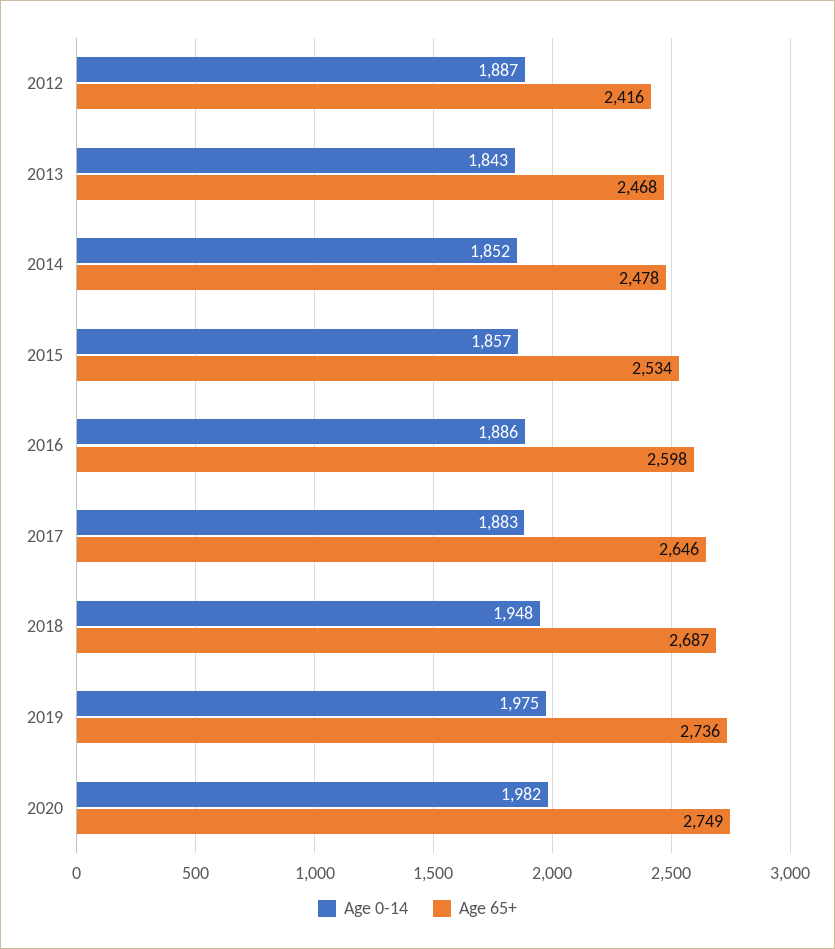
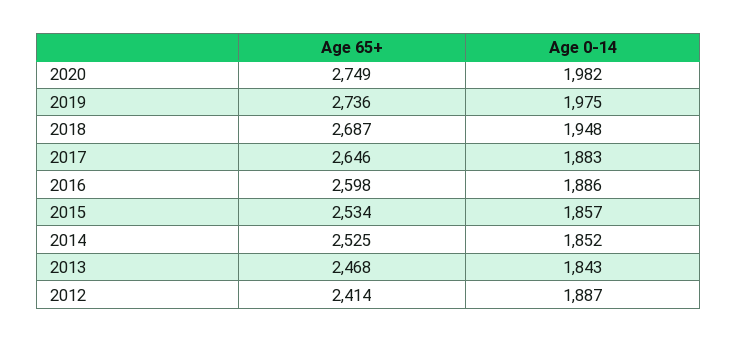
  {
    "Age 0-14": {
      "2012": 1887,
      "2013": 1843,
      "2014": 1852,
      "2015": 1857,
      "2016": 1886,
      "2017": 1883,
      "2018": 1948,
      "2019": 1975,
      "2020": 1982
    },
    "Age 65+": {
-     "2012": 2416,
+     "2012": 2414,
      "2013": 2468,
-     "2014": 2478,
+     "2014": 2525,
      "2015": 2534,
      "2016": 2598,
      "2017": 2646,
      "2018": 2687,
      "2019": 2736,
      "2020": 2749
    }
  }

